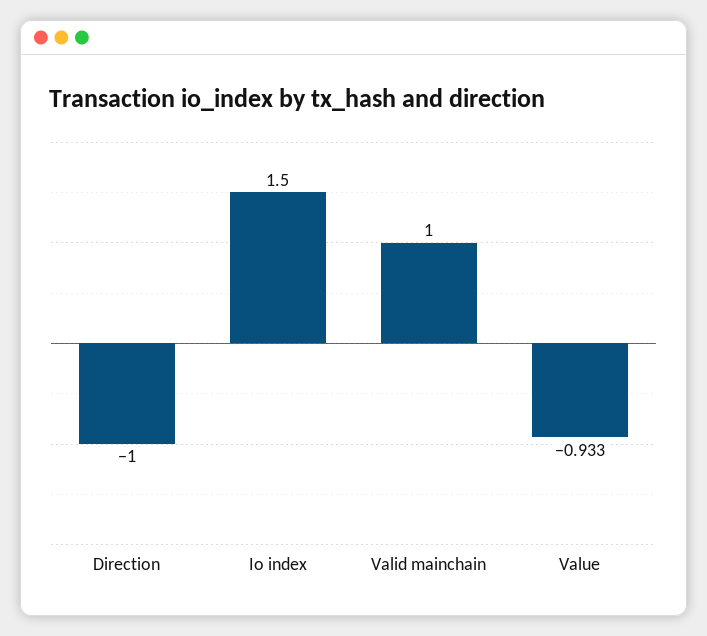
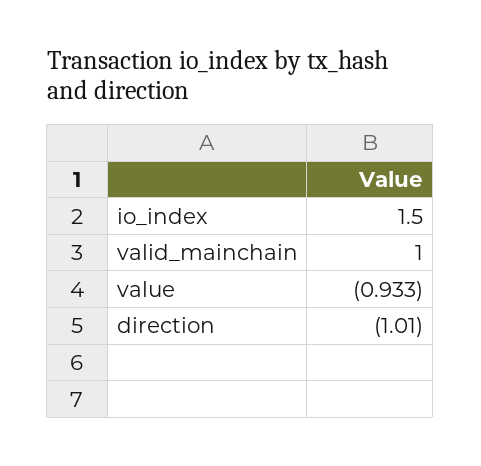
  {
-   "Direction": -1,
+   "Direction": -1.01,
    "Io index": 1.5,
    "Valid mainchain": 1,
    "Value": -0.933
  }

